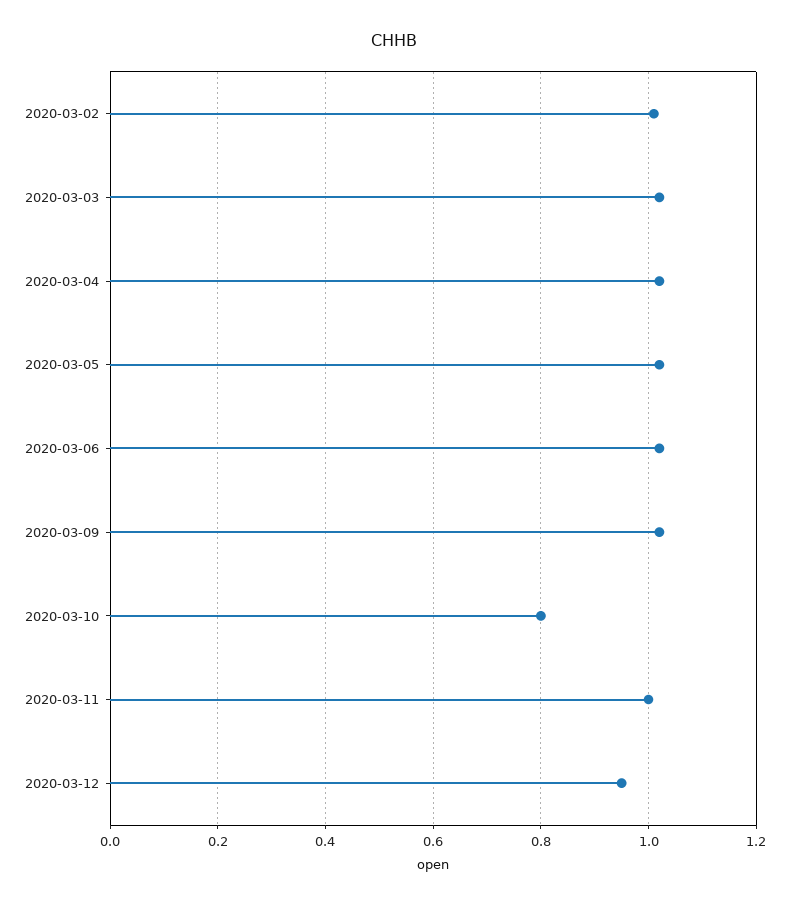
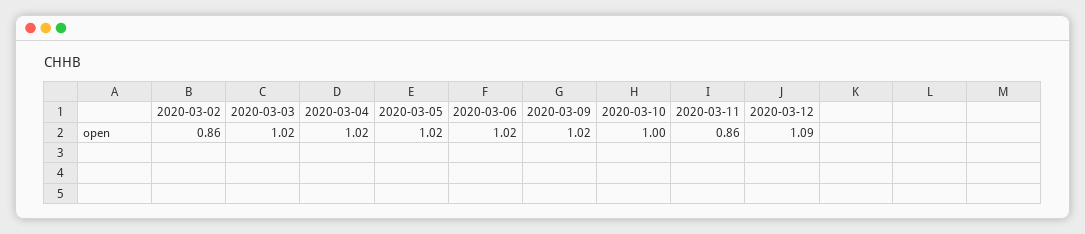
  {
-   "2020-03-02": 1,
+   "2020-03-02": 0.86,
    "2020-03-03": 1.02,
    "2020-03-04": 1.02,
    "2020-03-05": 1.02,
    "2020-03-06": 1.02,
    "2020-03-09": 1.02,
-   "2020-03-10": 0.8,
+   "2020-03-10": 1,
-   "2020-03-11": 1,
+   "2020-03-11": 0.86,
-   "2020-03-12": 0.95
+   "2020-03-12": 1.09
  }

